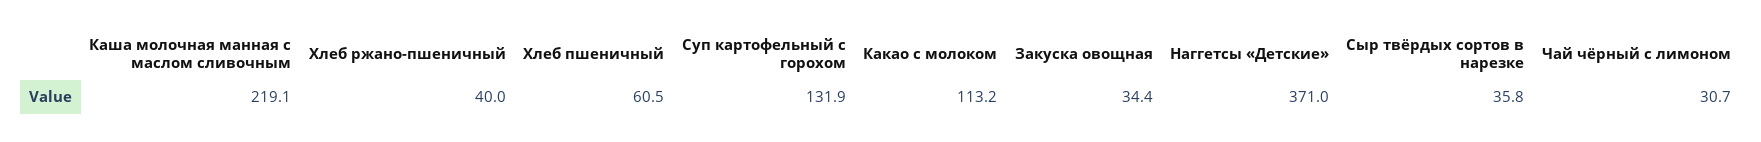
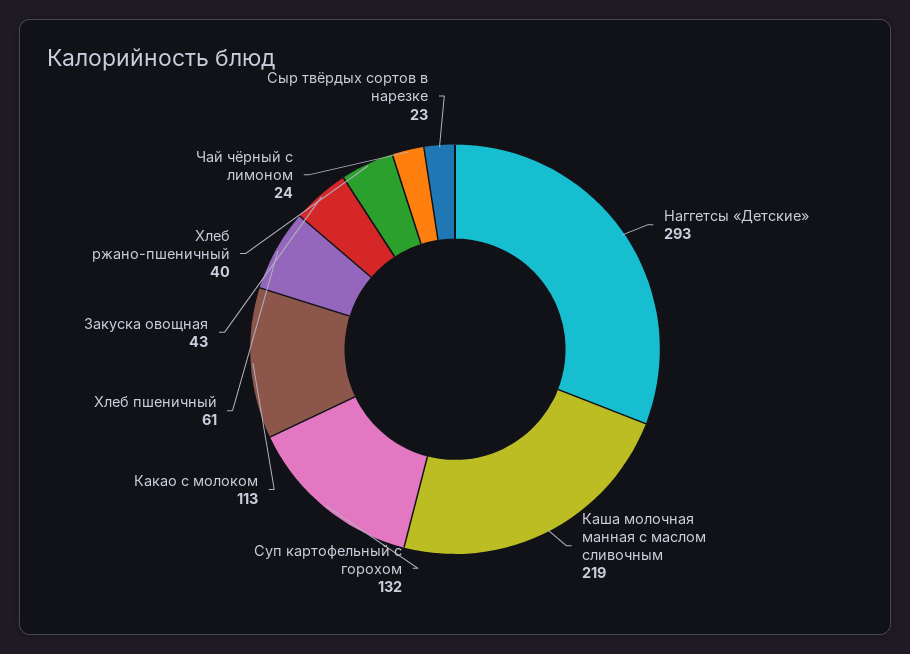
  {
    "Каша молочная манная с маслом сливочным": 219.1,
    "Хлеб ржано-пшеничный": 40,
    "Хлеб пшеничный": 60.5,
    "Суп картофельный с горохом": 131.9,
    "Какао с молоком": 113.2,
-   "Закуска овощная": 34.4,
+   "Закуска овощная": 43,
-   "Наггетсы «Детские»": 371,
+   "Наггетсы «Детские»": 293,
-   "Сыр твёрдых сортов в нарезке": 35.8,
+   "Сыр твёрдых сортов в нарезке": 23,
-   "Чай чёрный с лимоном": 30.7
+   "Чай чёрный с лимоном": 24
  }

